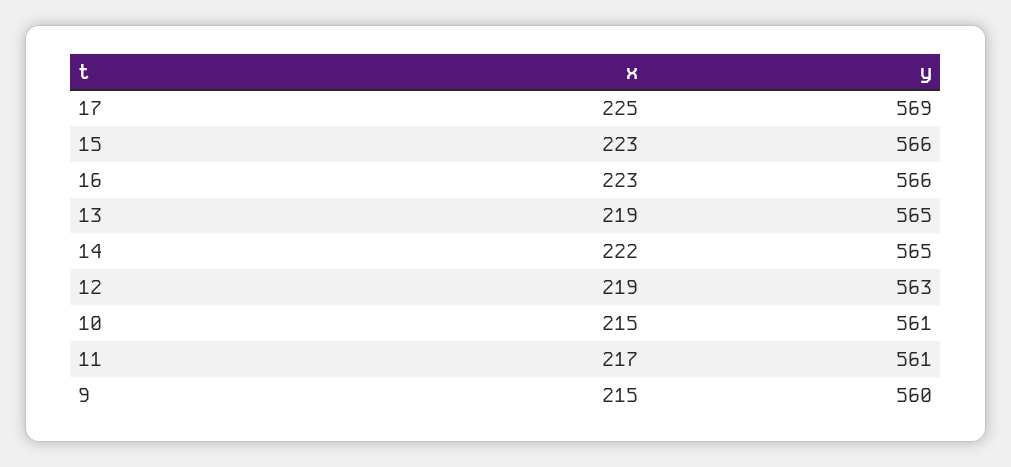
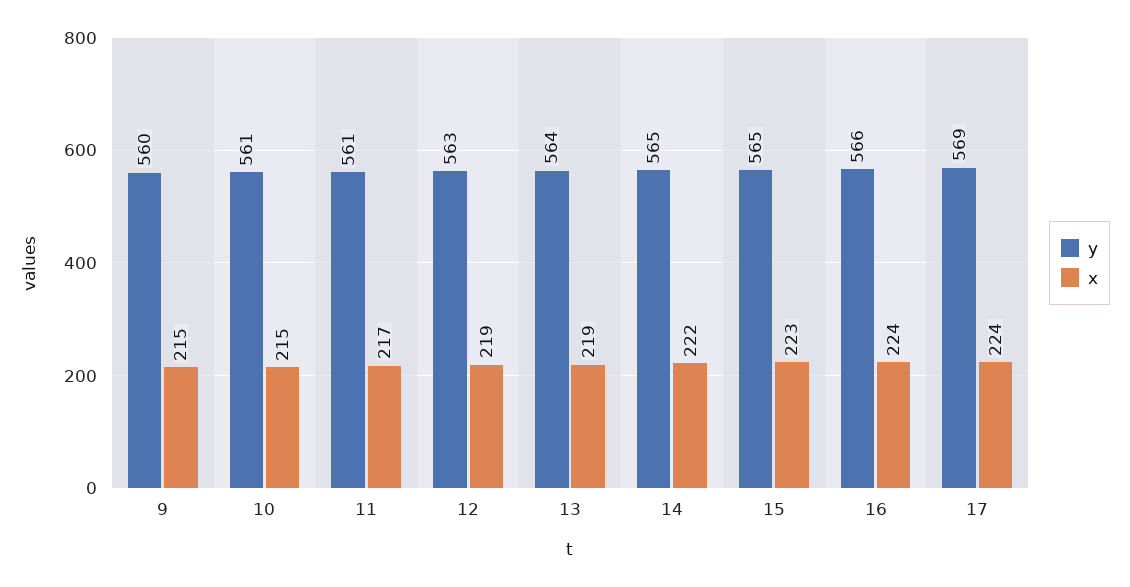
  {
    "x": {
-     "17": 225,
+     "17": 224,
      "15": 223,
-     "16": 223,
+     "16": 224,
      "13": 219,
      "14": 222,
      "12": 219,
      "10": 215,
      "11": 217,
      "9": 215
    },
    "y": {
      "17": 569,
-     "15": 566,
+     "15": 565,
      "16": 566,
-     "13": 565,
+     "13": 564,
      "14": 565,
      "12": 563,
      "10": 561,
      "11": 561,
      "9": 560
    }
  }

